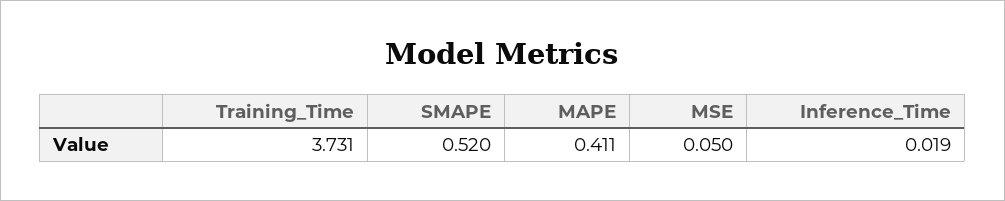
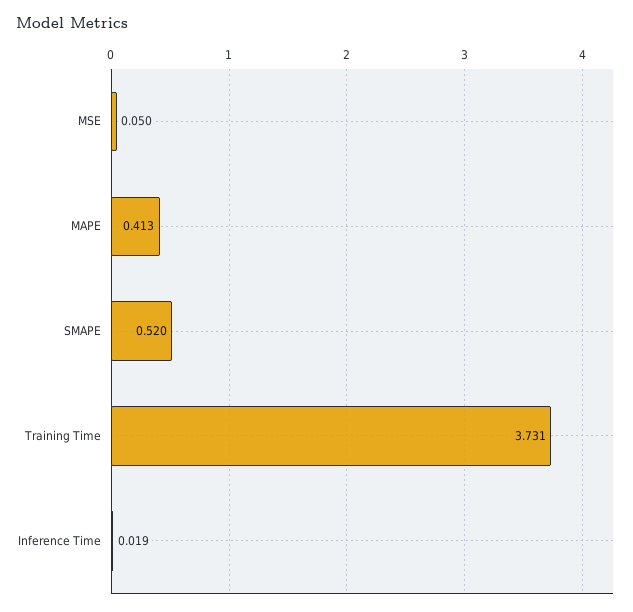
  {
    "Training_Time": 3.731,
    "SMAPE": 0.52,
-   "MAPE": 0.411,
+   "MAPE": 0.413,
    "MSE": 0.05,
    "Inference_Time": 0.019
  }

